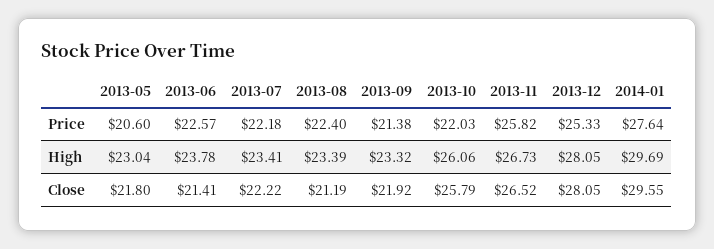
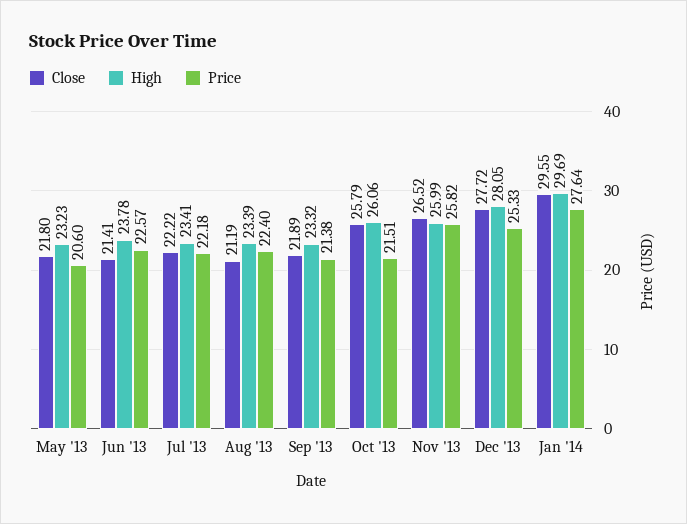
  {
    "Price": {
      "2013-05": 20.6,
      "2013-06": 22.57,
      "2013-07": 22.18,
      "2013-08": 22.4,
      "2013-09": 21.38,
-     "2013-10": 22.03,
+     "2013-10": 21.51,
      "2013-11": 25.82,
      "2013-12": 25.33,
      "2014-01": 27.64
    },
    "High": {
-     "2013-05": 23.04,
+     "2013-05": 23.23,
      "2013-06": 23.78,
      "2013-07": 23.41,
      "2013-08": 23.39,
      "2013-09": 23.32,
      "2013-10": 26.06,
-     "2013-11": 26.73,
+     "2013-11": 25.99,
      "2013-12": 28.05,
      "2014-01": 29.69
    },
    "Close": {
      "2013-05": 21.8,
      "2013-06": 21.41,
      "2013-07": 22.22,
      "2013-08": 21.19,
-     "2013-09": 21.92,
+     "2013-09": 21.89,
      "2013-10": 25.79,
      "2013-11": 26.52,
-     "2013-12": 28.05,
+     "2013-12": 27.72,
      "2014-01": 29.55
    }
  }

